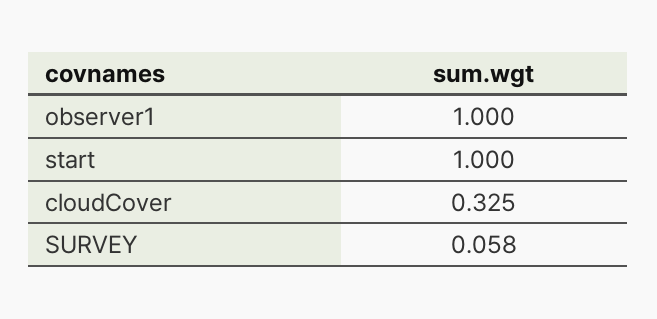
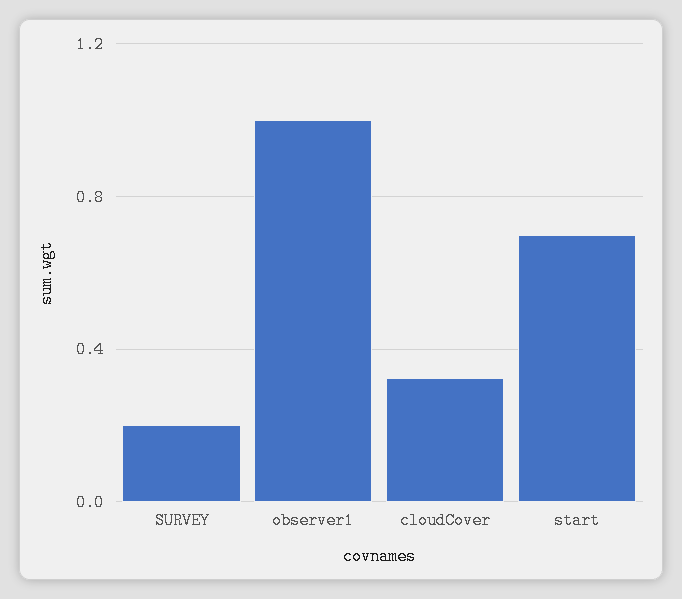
  {
    "observer1": 1,
-   "start": 1,
+   "start": 0.7,
    "cloudCover": 0.325,
-   "SURVEY": 0.058
+   "SURVEY": 0.2
  }

